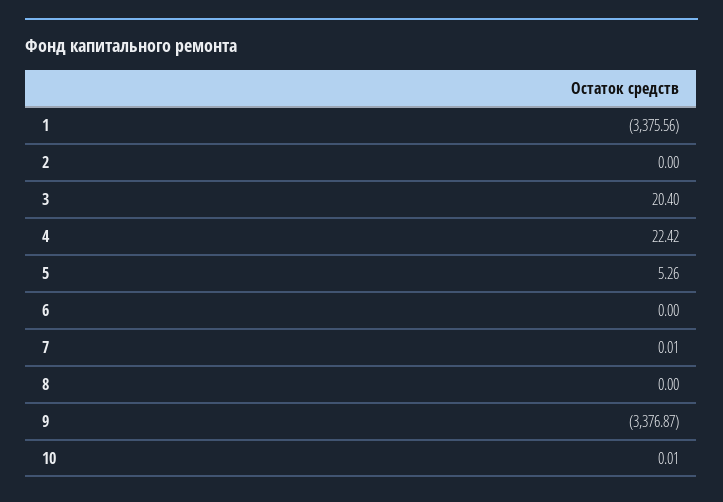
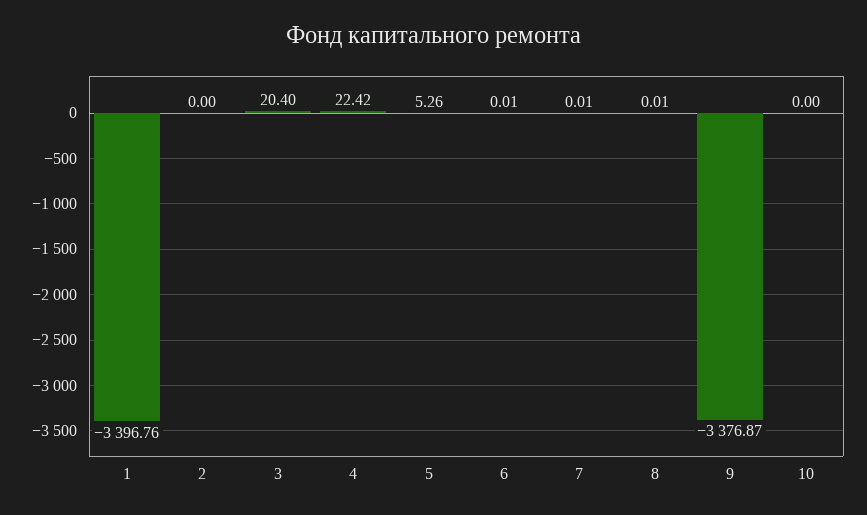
  {
-   "1": -3375.56,
+   "1": -3396.76,
    "2": 0,
    "3": 20.4,
    "4": 22.42,
    "5": 5.26,
-   "6": 0,
+   "6": 0.01,
    "7": 0.01,
-   "8": 0,
+   "8": 0.01,
    "9": -3376.87,
-   "10": 0.01
+   "10": 0
  }

